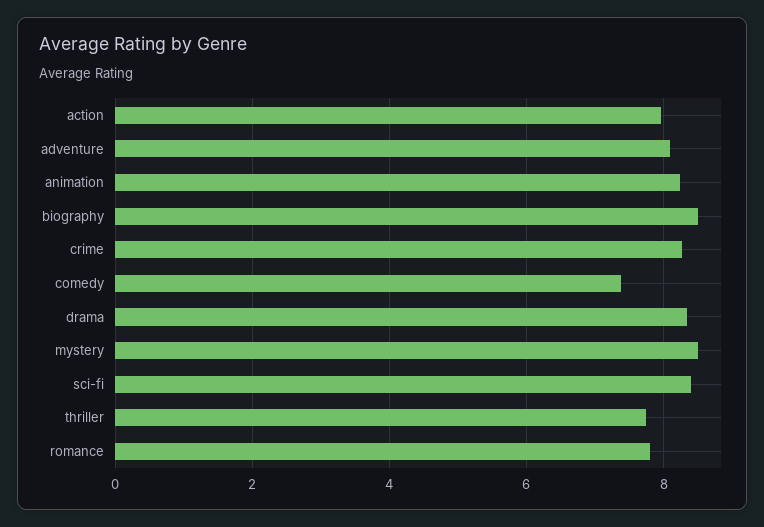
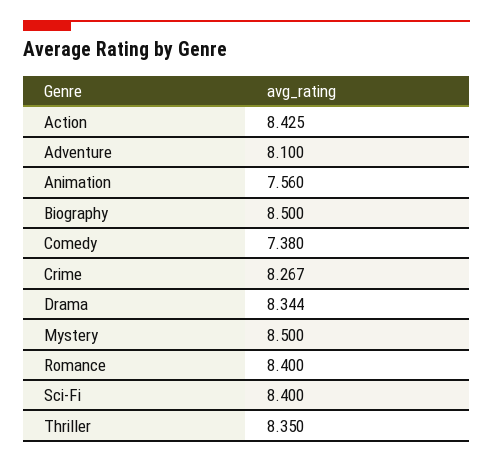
  {
-   "action": 8,
+   "action": 8.425,
    "adventure": 8.1,
-   "animation": 8.2,
+   "animation": 7.56,
    "biography": 8.5,
    "crime": 8.267,
    "comedy": 7.38,
    "drama": 8.344,
    "mystery": 8.5,
    "sci-fi": 8.4,
-   "thriller": 7.8,
+   "thriller": 8.35,
-   "romance": 7.8
+   "romance": 8.4
  }

